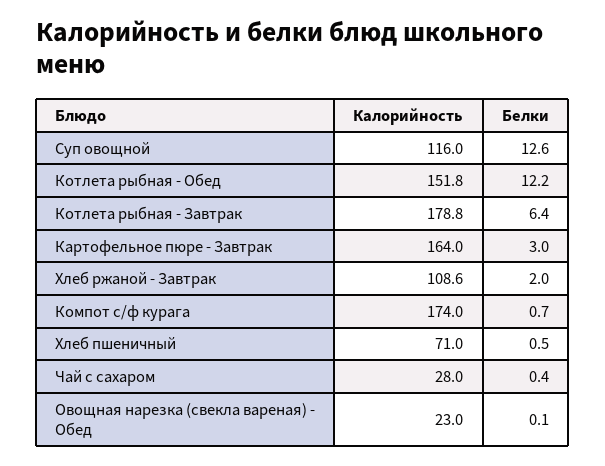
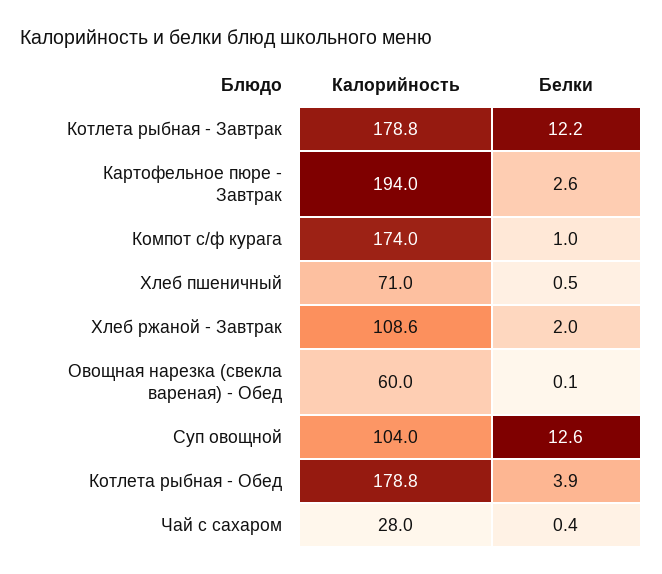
  {
    "Калорийность": {
-     "Суп овощной": 116,
+     "Суп овощной": 104,
-     "Котлета рыбная - Обед": 151.8,
+     "Котлета рыбная - Обед": 178.8,
      "Котлета рыбная - Завтрак": 178.8,
-     "Картофельное пюре - Завтрак": 164,
+     "Картофельное пюре - Завтрак": 194,
      "Хлеб ржаной - Завтрак": 108.6,
      "Компот с/ф курага": 174,
      "Хлеб пшеничный": 71,
      "Чай с сахаром": 28,
-     "Овощная нарезка (свекла вареная) - Обед": 23
+     "Овощная нарезка (свекла вареная) - Обед": 60
    },
    "Белки": {
      "Суп овощной": 12.6,
-     "Котлета рыбная - Обед": 12.2,
+     "Котлета рыбная - Обед": 3.9,
-     "Котлета рыбная - Завтрак": 6.4,
+     "Котлета рыбная - Завтрак": 12.2,
-     "Картофельное пюре - Завтрак": 3,
+     "Картофельное пюре - Завтрак": 2.6,
      "Хлеб ржаной - Завтрак": 2,
-     "Компот с/ф курага": 0.7,
+     "Компот с/ф курага": 1,
      "Хлеб пшеничный": 0.5,
      "Чай с сахаром": 0.4,
      "Овощная нарезка (свекла вареная) - Обед": 0.1
    }
  }

